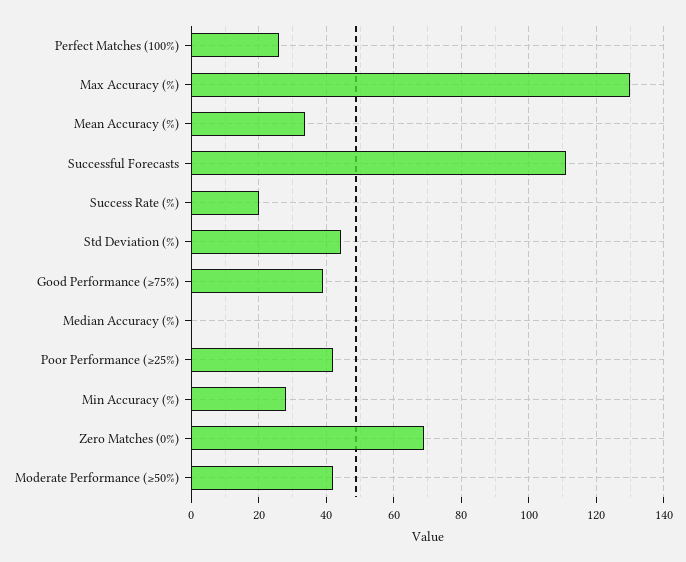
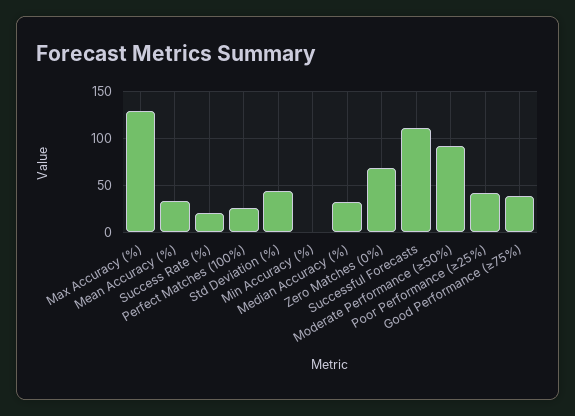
  {
    "Perfect Matches (100%)": 26,
    "Max Accuracy (%)": 130,
    "Mean Accuracy (%)": 34,
    "Successful Forecasts": 112,
    "Success Rate (%)": 20,
    "Std Deviation (%)": 44,
    "Good Performance (≥75%)": 40,
-   "Median Accuracy (%)": 0,
+   "Median Accuracy (%)": 30,
    "Poor Performance (≥25%)": 42,
-   "Min Accuracy (%)": 28,
+   "Min Accuracy (%)": 0,
    "Zero Matches (0%)": 70,
-   "Moderate Performance (≥50%)": 42
+   "Moderate Performance (≥50%)": 90
  }

